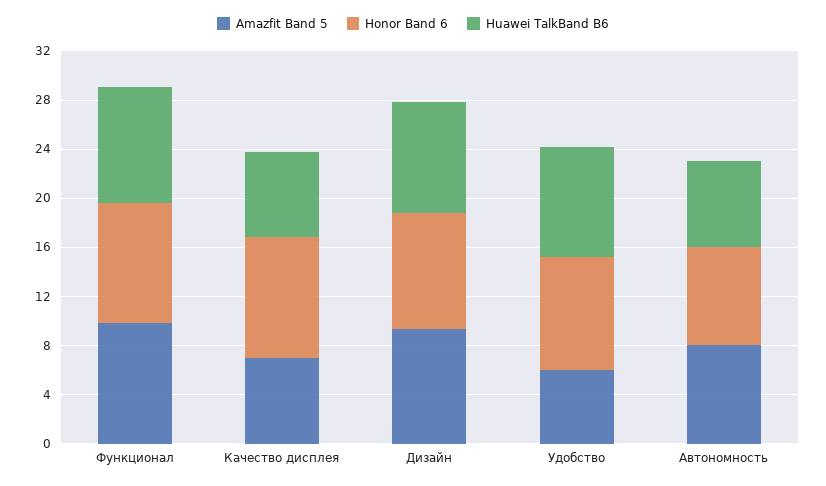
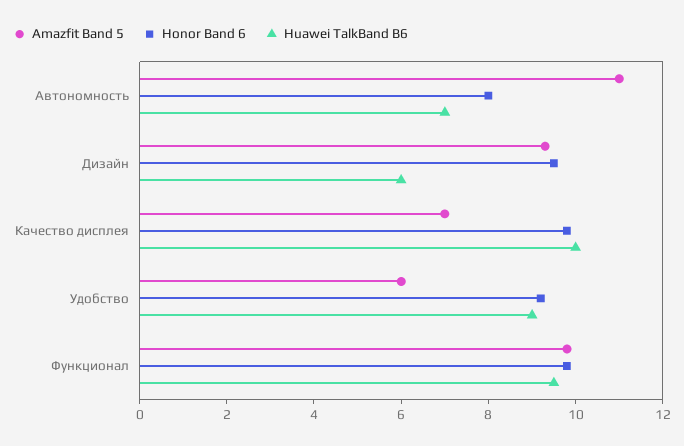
  {
    "Amazfit Band 5": {
      "Функционал": 10,
      "Качество дисплея": 7,
      "Дизайн": 9.5,
      "Удобство": 6,
-     "Автономность": 8
+     "Автономность": 11
    },
    "Honor Band 6": {
      "Функционал": 10,
      "Качество дисплея": 10,
      "Дизайн": 9.5,
      "Удобство": 9,
      "Автономность": 8
    },
    "Huawei TalkBand B6": {
      "Функционал": 9.5,
-     "Качество дисплея": 7,
+     "Качество дисплея": 10,
-     "Дизайн": 9,
+     "Дизайн": 6,
      "Удобство": 9,
      "Автономность": 7
    }
  }

